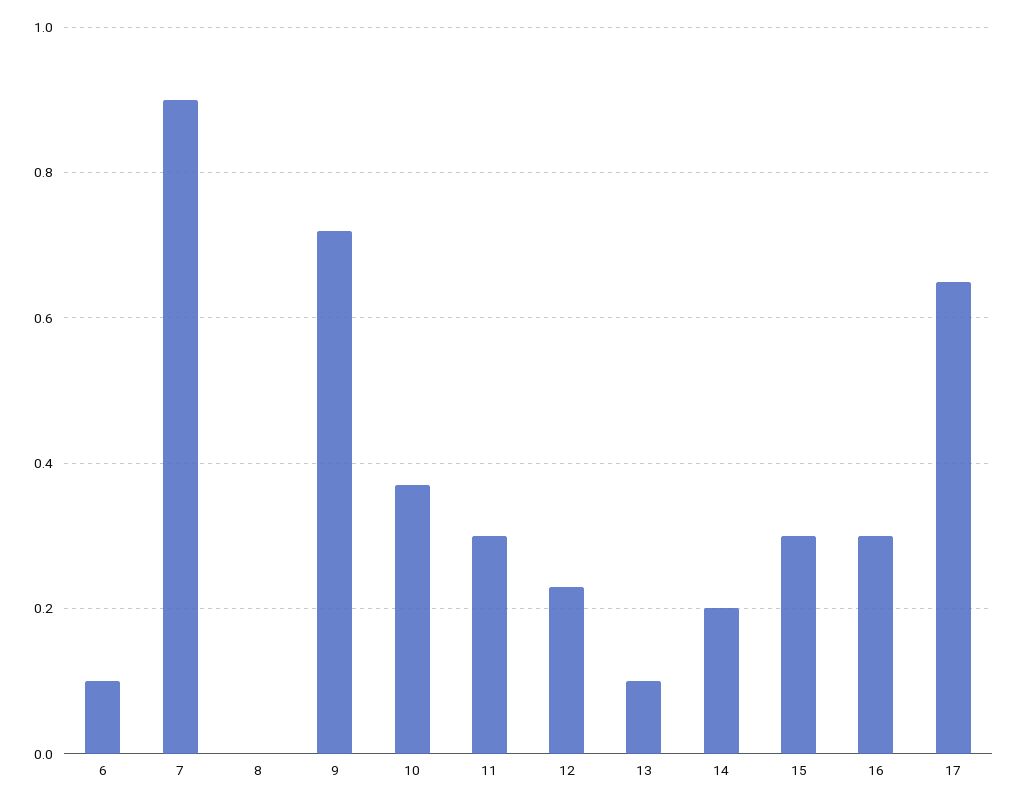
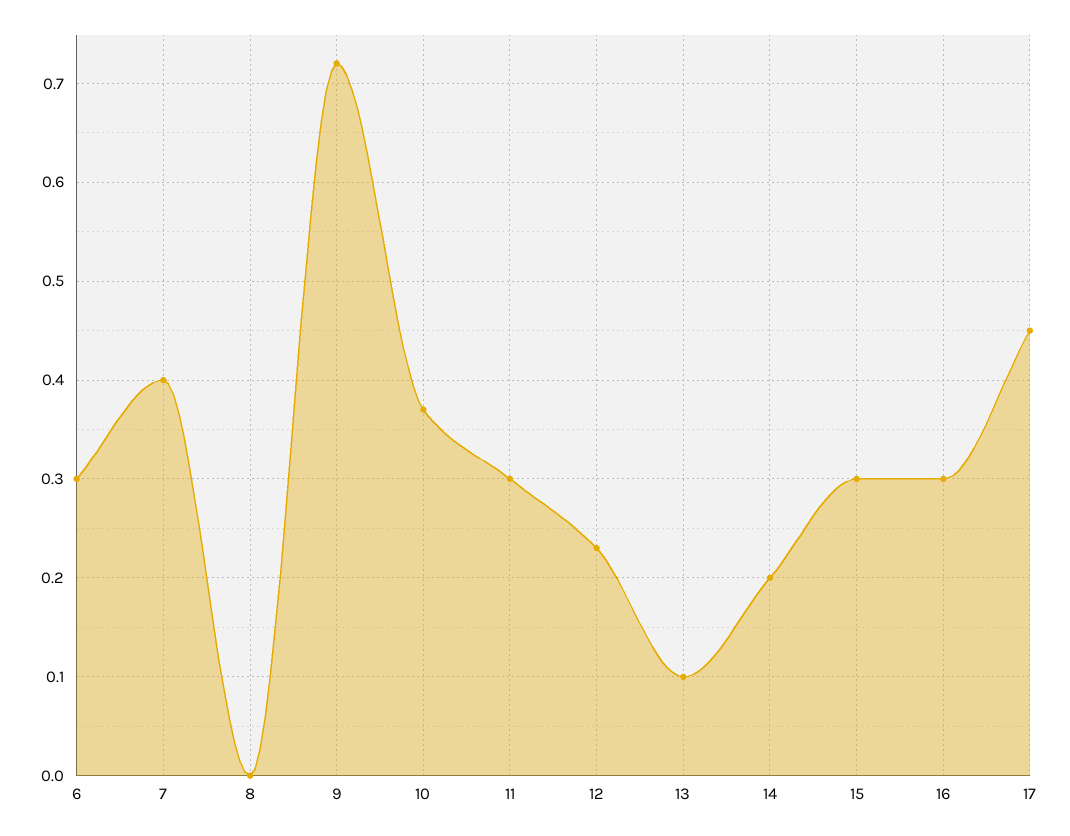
  {
-   "6": 0.1,
+   "6": 0.3,
-   "7": 0.9,
+   "7": 0.4,
    "8": 0,
    "9": 0.72,
    "10": 0.37,
    "11": 0.3,
    "12": 0.23,
    "13": 0.1,
    "14": 0.2,
    "15": 0.3,
    "16": 0.3,
-   "17": 0.65
+   "17": 0.45
  }

